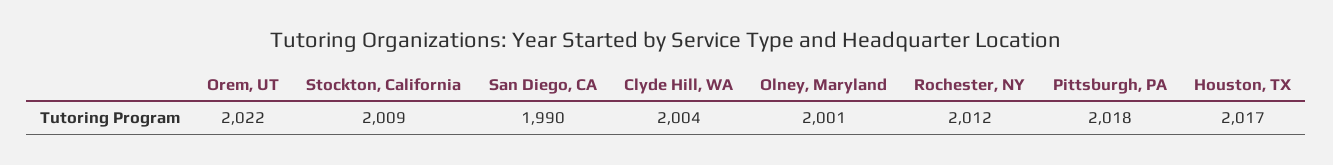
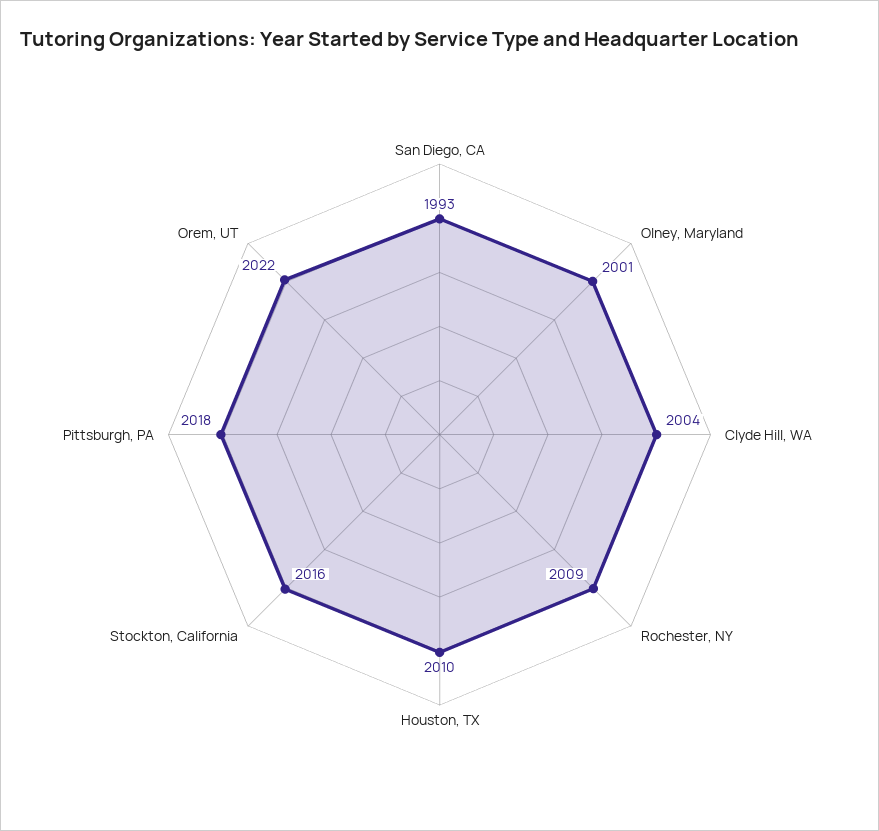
  {
    "Orem, UT": 2022,
-   "Stockton, California": 2009,
+   "Stockton, California": 2016,
-   "San Diego, CA": 1990,
+   "San Diego, CA": 1993,
    "Clyde Hill, WA": 2004,
    "Olney, Maryland": 2001,
-   "Rochester, NY": 2012,
+   "Rochester, NY": 2009,
    "Pittsburgh, PA": 2018,
-   "Houston, TX": 2017
+   "Houston, TX": 2010
  }

